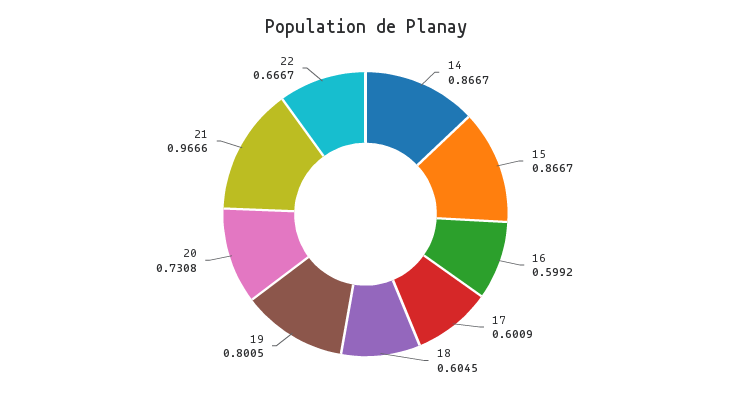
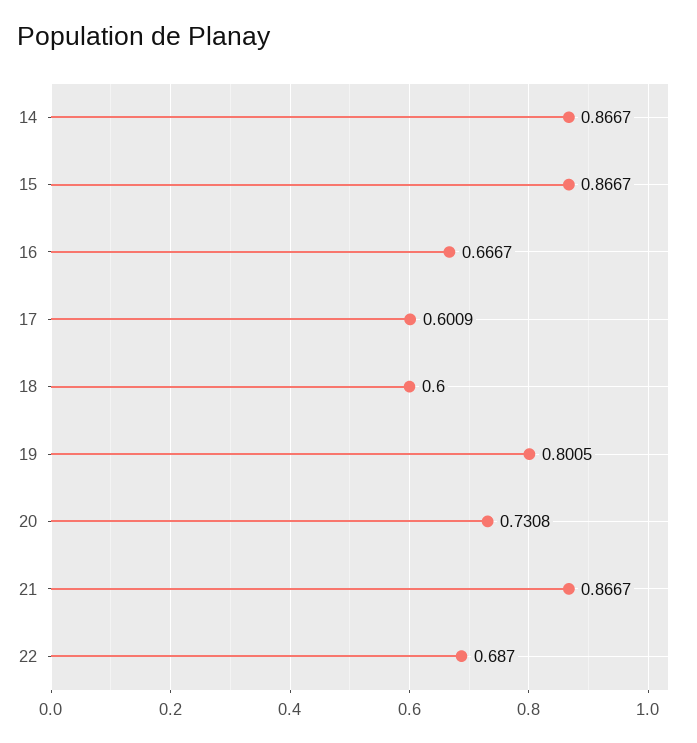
  {
    "14": 0.8667,
    "15": 0.8667,
-   "16": 0.5992,
+   "16": 0.6667,
    "17": 0.6009,
-   "18": 0.6045,
+   "18": 0.6,
    "19": 0.8005,
    "20": 0.7308,
-   "21": 0.9666,
+   "21": 0.8667,
-   "22": 0.6667
+   "22": 0.687
  }

